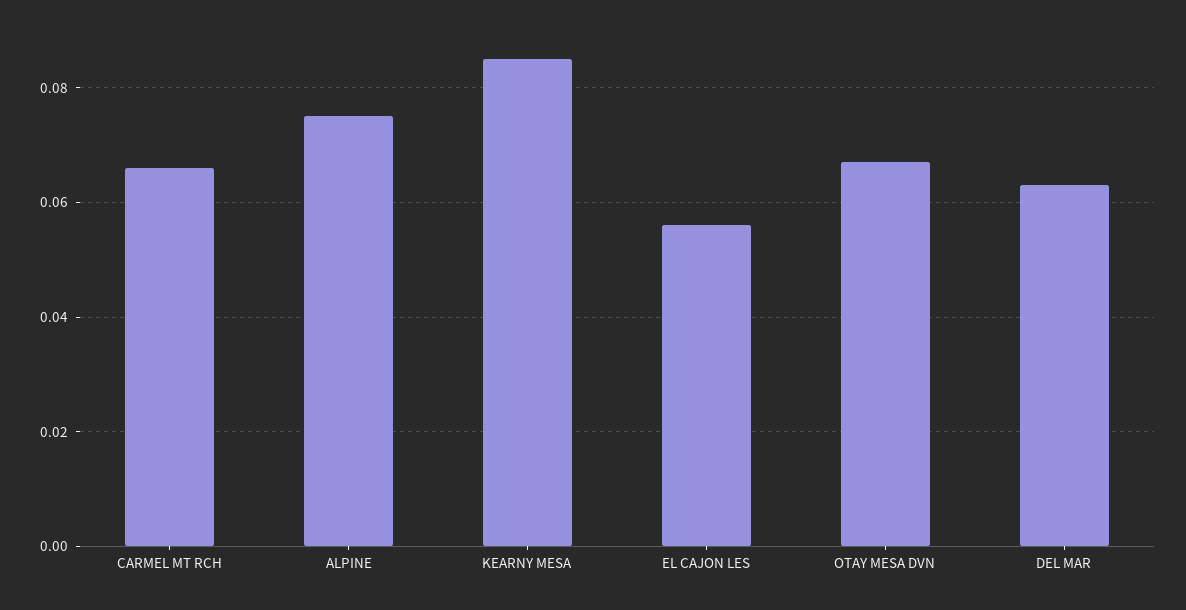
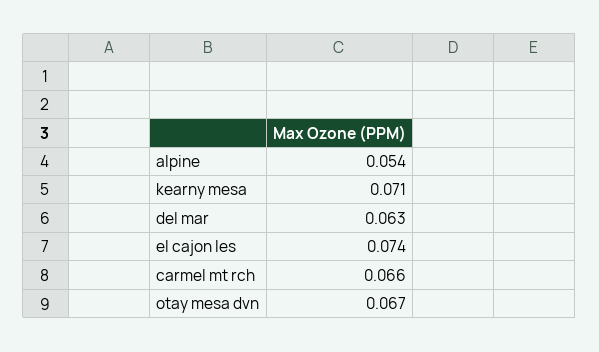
  {
    "CARMEL MT RCH": 0.066,
-   "ALPINE": 0.075,
+   "ALPINE": 0.054,
-   "KEARNY MESA": 0.085,
+   "KEARNY MESA": 0.071,
-   "EL CAJON LES": 0.055,
+   "EL CAJON LES": 0.074,
    "OTAY MESA DVN": 0.067,
    "DEL MAR": 0.063
  }

